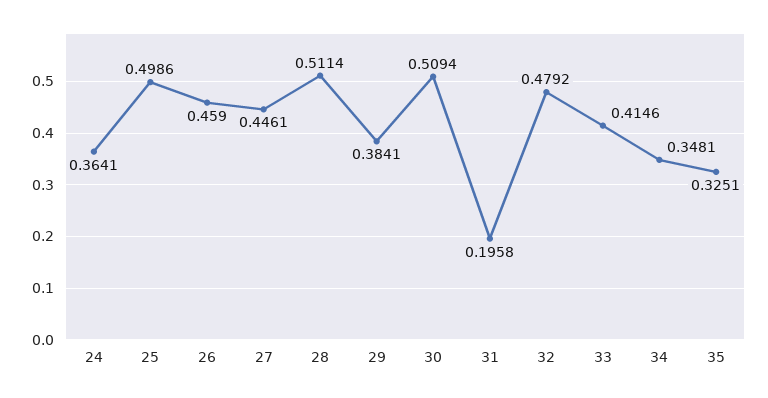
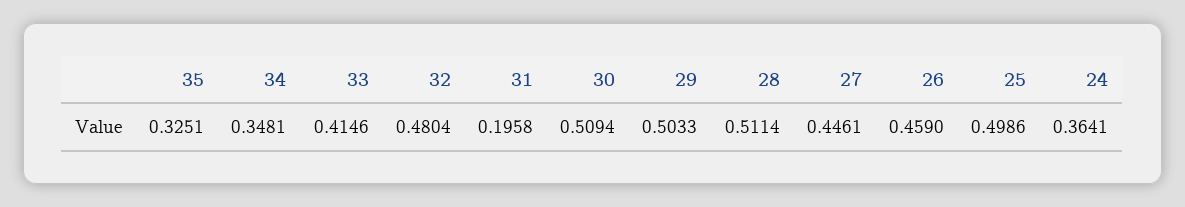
  {
    "24": 0.3641,
    "25": 0.4986,
    "26": 0.459,
    "27": 0.4461,
    "28": 0.5114,
-   "29": 0.3841,
+   "29": 0.5033,
    "30": 0.5094,
    "31": 0.1958,
-   "32": 0.4792,
+   "32": 0.4804,
    "33": 0.4146,
    "34": 0.3481,
    "35": 0.3251
  }

